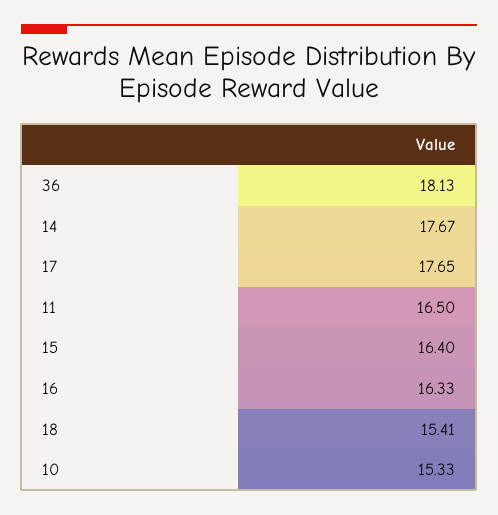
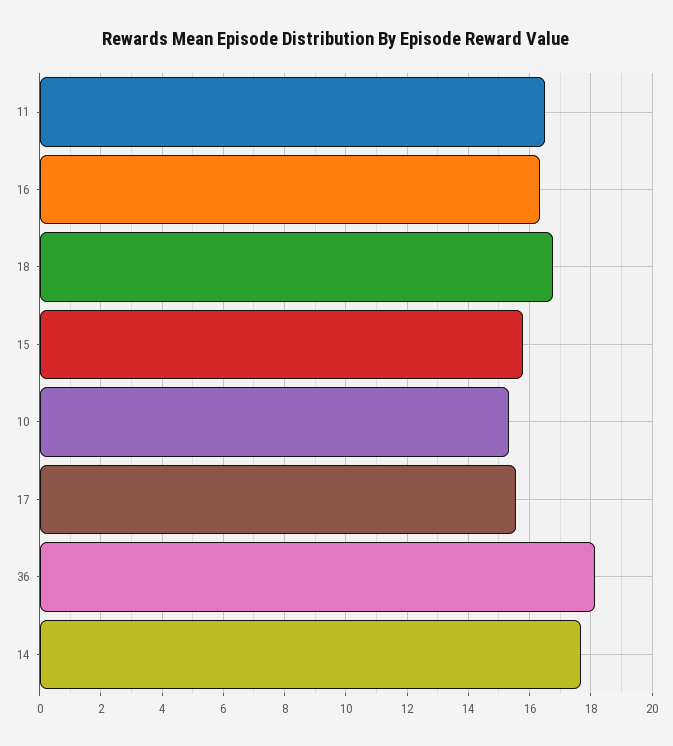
  {
    "36": 18.13,
    "14": 17.67,
-   "17": 17.65,
+   "17": 15.6,
    "11": 16.5,
-   "15": 16.4,
+   "15": 15.8,
    "16": 16.33,
-   "18": 15.41,
+   "18": 16.8,
    "10": 15.33
  }

